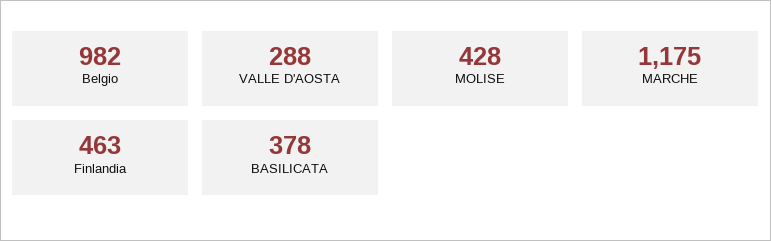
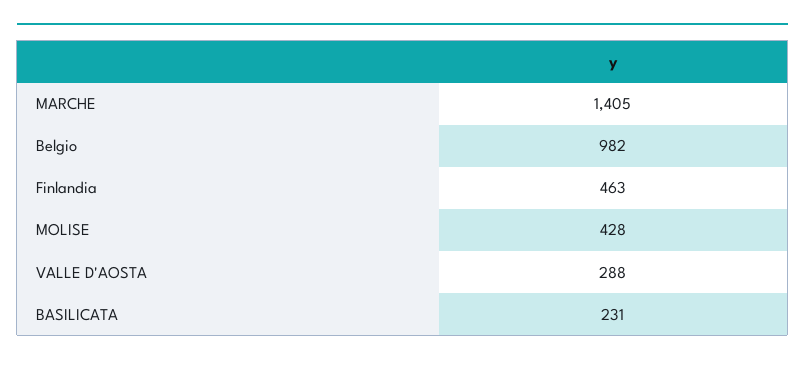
  {
    "Belgio": 982,
    "VALLE D'AOSTA": 288,
    "MOLISE": 428,
-   "MARCHE": 1175,
+   "MARCHE": 1405,
    "Finlandia": 463,
-   "BASILICATA": 378
+   "BASILICATA": 231
  }

